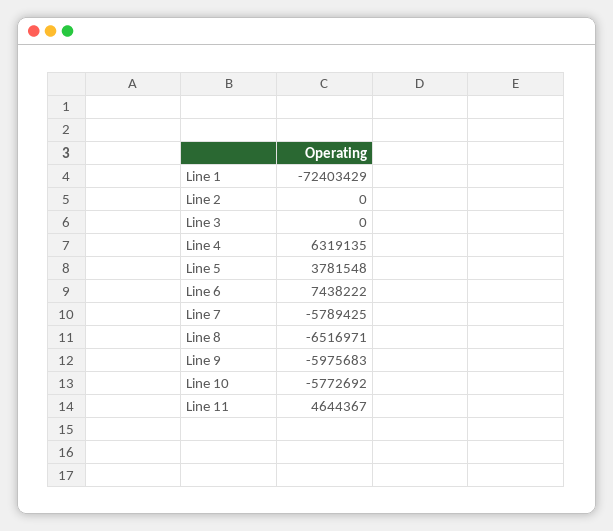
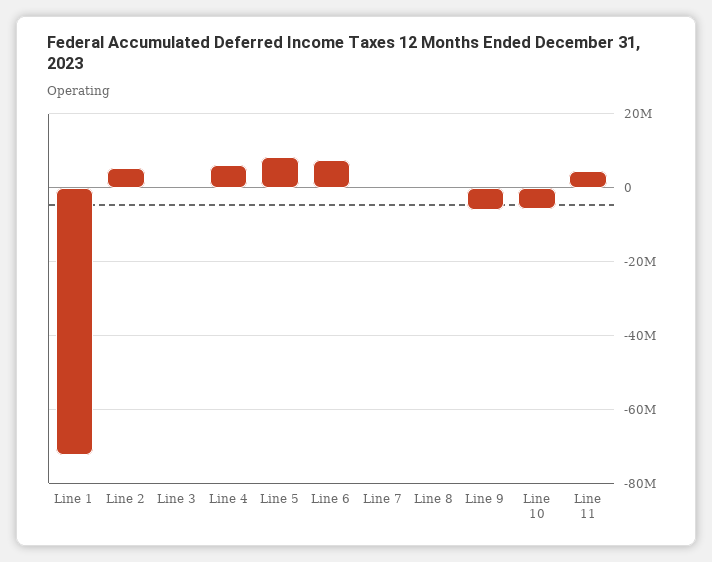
  {
    "Line 1": -72403429,
-   "Line 2": 0,
+   "Line 2": 6000000,
    "Line 3": 0,
    "Line 4": 6319135,
-   "Line 5": 3781548,
+   "Line 5": 8000000,
    "Line 6": 7438222,
-   "Line 7": -5789425,
+   "Line 7": 0,
-   "Line 8": -6516971,
+   "Line 8": 0,
    "Line 9": -5975683,
    "Line 10": -5772692,
    "Line 11": 4644367
  }

